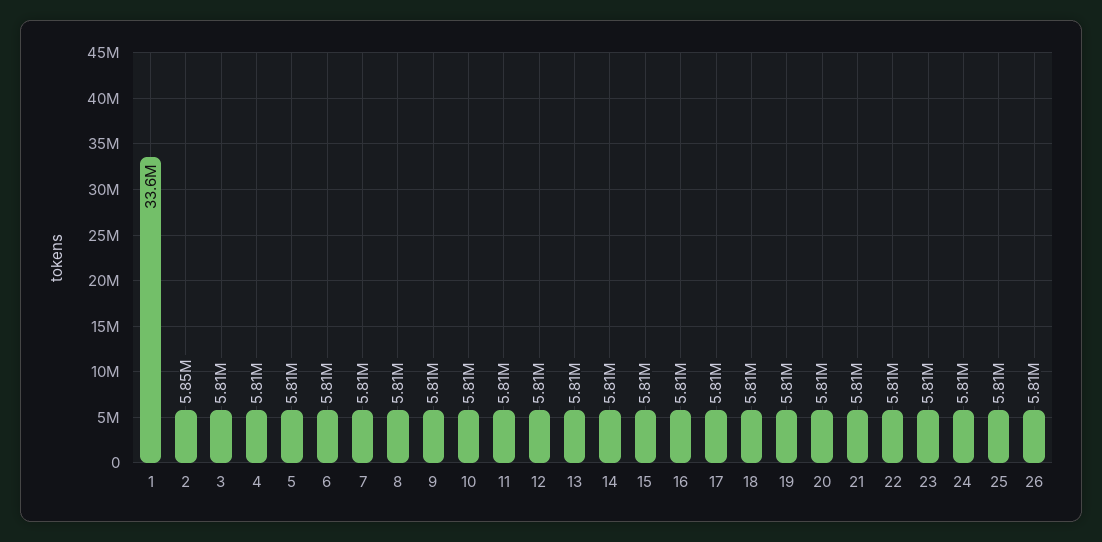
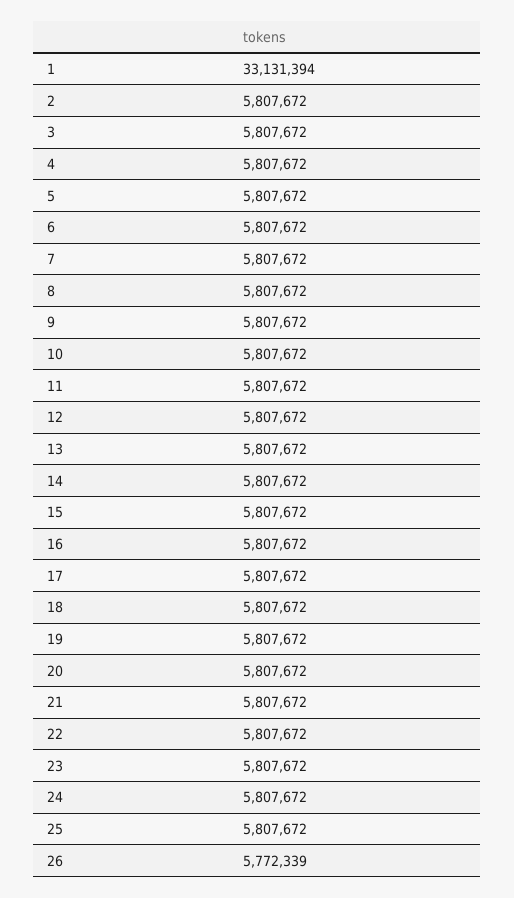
  {
-   "1": 33600000,
+   "1": 33131394,
-   "2": 5850000,
+   "2": 5807672,
    "3": 5807672,
    "4": 5807672,
    "5": 5807672,
    "6": 5807672,
    "7": 5807672,
    "8": 5807672,
    "9": 5807672,
    "10": 5807672,
    "11": 5807672,
    "12": 5807672,
    "13": 5807672,
    "14": 5807672,
    "15": 5807672,
    "16": 5807672,
    "17": 5807672,
    "18": 5807672,
    "19": 5807672,
    "20": 5807672,
    "21": 5807672,
    "22": 5807672,
    "23": 5807672,
    "24": 5807672,
    "25": 5807672,
-   "26": 5810000
+   "26": 5772339
  }

